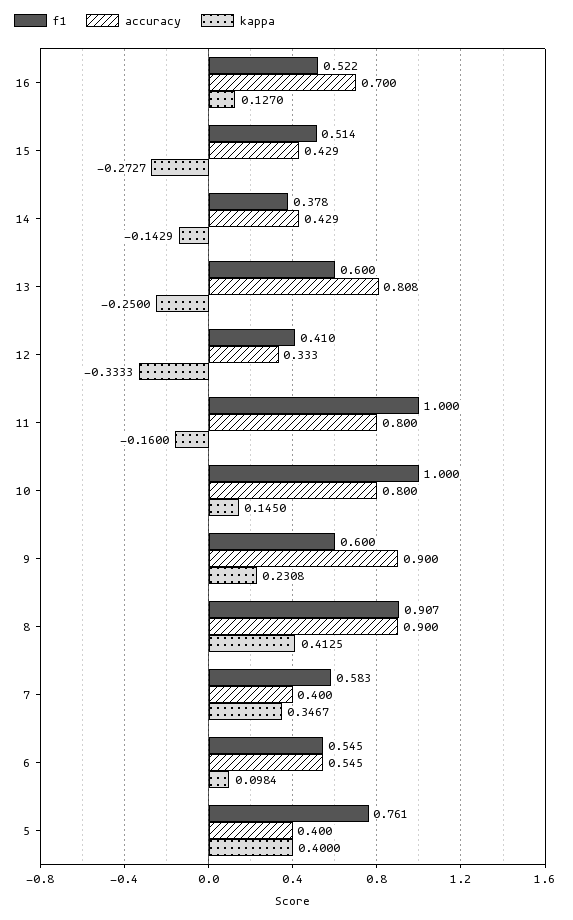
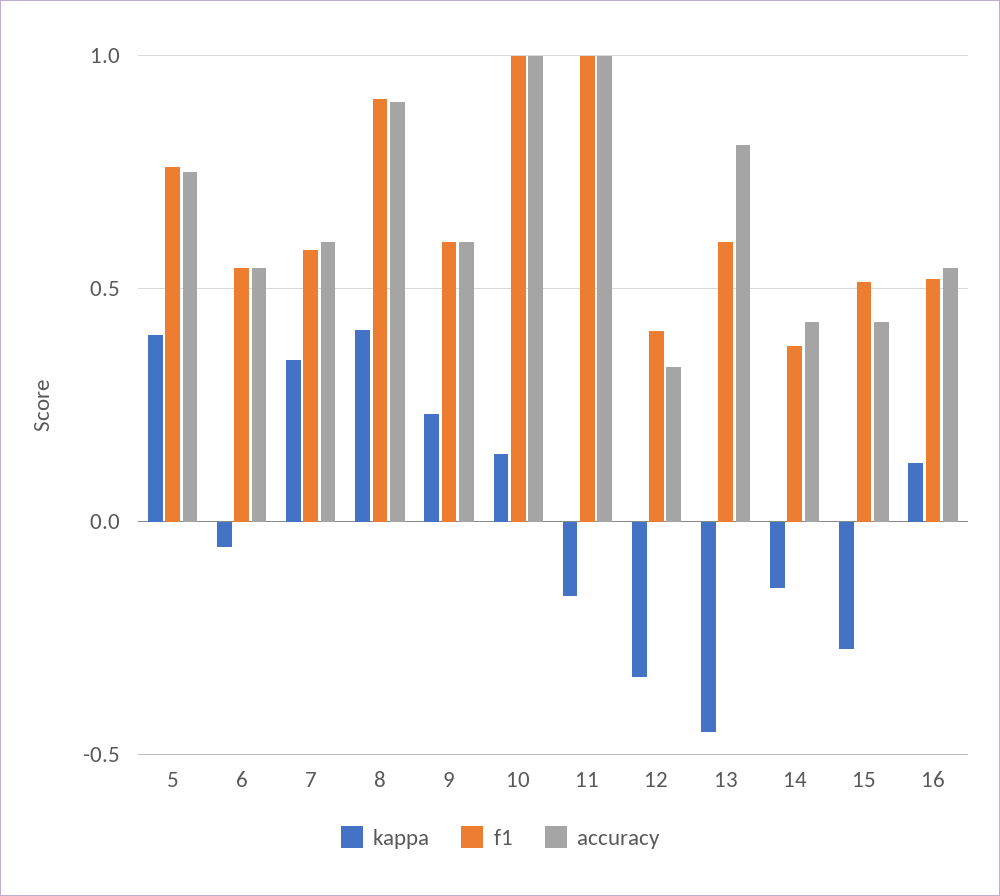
  {
    "f1": {
      "16": 0.522,
      "15": 0.514,
      "14": 0.378,
      "13": 0.6,
      "12": 0.41,
      "11": 1,
      "10": 1,
      "9": 0.6,
      "8": 0.907,
      "7": 0.583,
      "6": 0.545,
      "5": 0.761
    },
    "accuracy": {
-     "16": 0.7,
+     "16": 0.55,
      "15": 0.429,
      "14": 0.429,
      "13": 0.808,
      "12": 0.333,
-     "11": 0.8,
+     "11": 1,
-     "10": 0.8,
+     "10": 1,
-     "9": 0.9,
+     "9": 0.6,
      "8": 0.9,
-     "7": 0.4,
+     "7": 0.6,
      "6": 0.545,
-     "5": 0.4
+     "5": 0.75
    },
    "kappa": {
      "16": 0.127,
      "15": -0.2727,
      "14": -0.1429,
-     "13": -0.25,
+     "13": -0.45,
      "12": -0.3333,
      "11": -0.16,
      "10": 0.145,
      "9": 0.2308,
      "8": 0.4125,
      "7": 0.3467,
-     "6": 0.0984,
+     "6": -0.05,
      "5": 0.4
    }
  }

